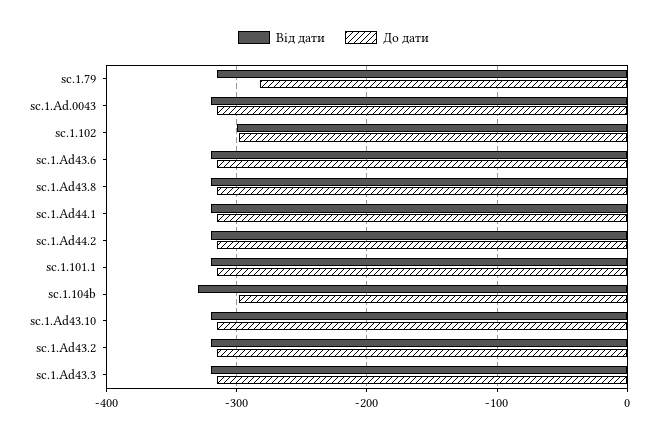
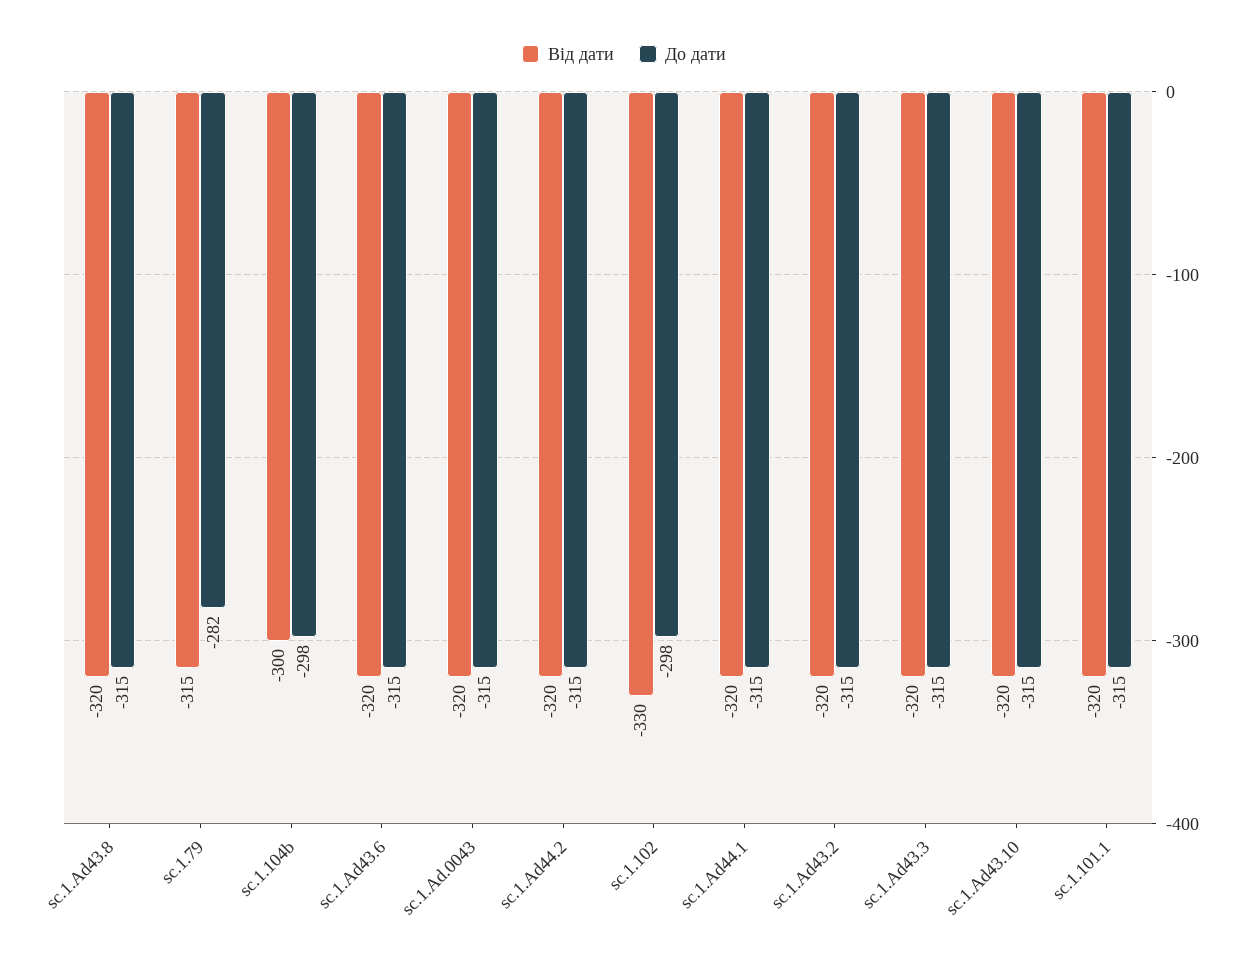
  {
    "Від дати": {
      "sc.1.79": -315,
      "sc.1.Ad.0043": -320,
-     "sc.1.102": -300,
+     "sc.1.102": -330,
      "sc.1.Ad43.6": -320,
      "sc.1.Ad43.8": -320,
      "sc.1.Ad44.1": -320,
      "sc.1.Ad44.2": -320,
      "sc.1.101.1": -320,
-     "sc.1.104b": -330,
+     "sc.1.104b": -300,
      "sc.1.Ad43.10": -320,
      "sc.1.Ad43.2": -320,
      "sc.1.Ad43.3": -320
    },
    "До дати": {
      "sc.1.79": -282,
      "sc.1.Ad.0043": -315,
      "sc.1.102": -298,
      "sc.1.Ad43.6": -315,
      "sc.1.Ad43.8": -315,
      "sc.1.Ad44.1": -315,
      "sc.1.Ad44.2": -315,
      "sc.1.101.1": -315,
      "sc.1.104b": -298,
      "sc.1.Ad43.10": -315,
      "sc.1.Ad43.2": -315,
      "sc.1.Ad43.3": -315
    }
  }

